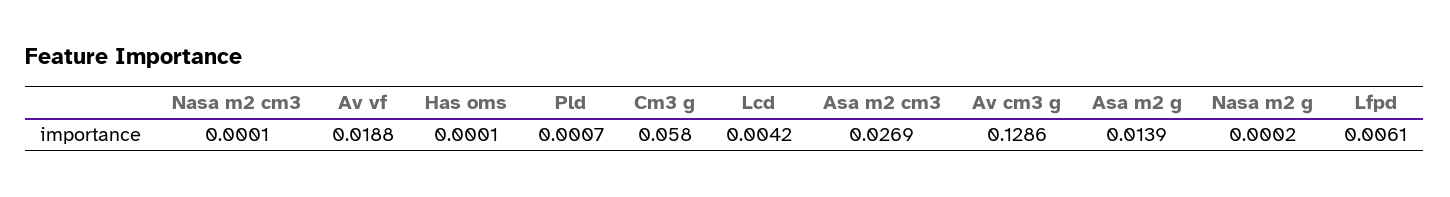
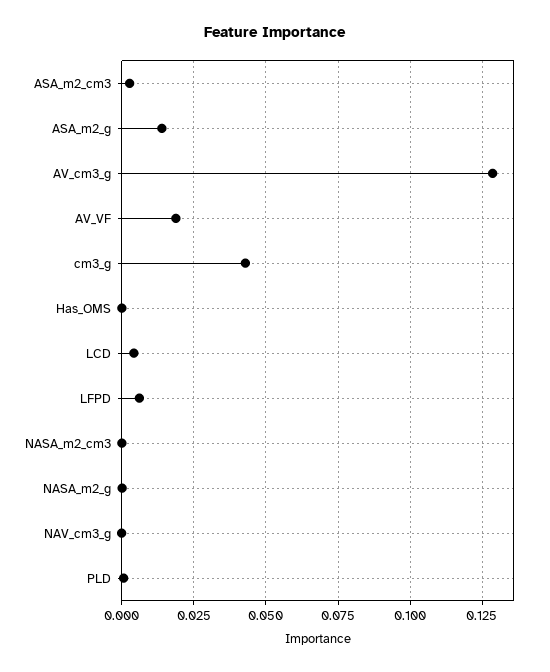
  {
    "Nasa m2 cm3": 0.0001,
    "Av vf": 0.0188,
    "Has oms": 0.0001,
    "Pld": 0.0007,
-   "Cm3 g": 0.058,
+   "Cm3 g": 0.0425,
    "Lcd": 0.0042,
-   "Asa m2 cm3": 0.0269,
+   "Asa m2 cm3": 0.0025,
    "Av cm3 g": 0.1286,
    "Asa m2 g": 0.0139,
    "Nasa m2 g": 0.0002,
-   "Lfpd": 0.0061
+   "Lfpd": 0.0061,
+   "NAV_cm3_g": 0
  }

